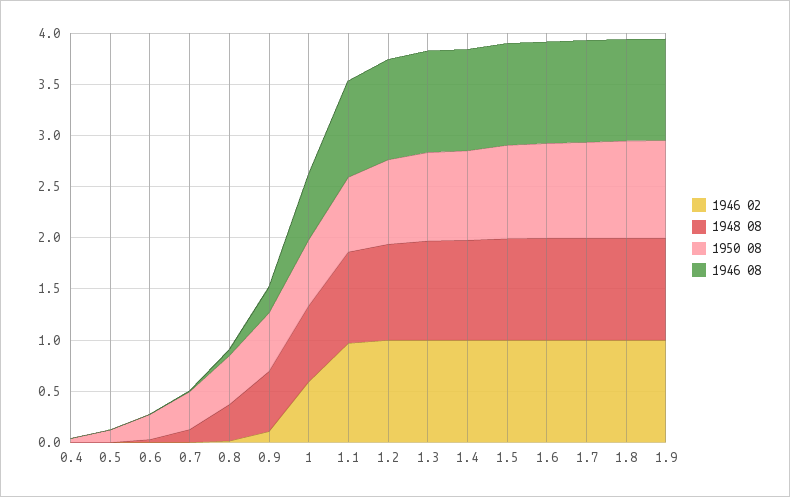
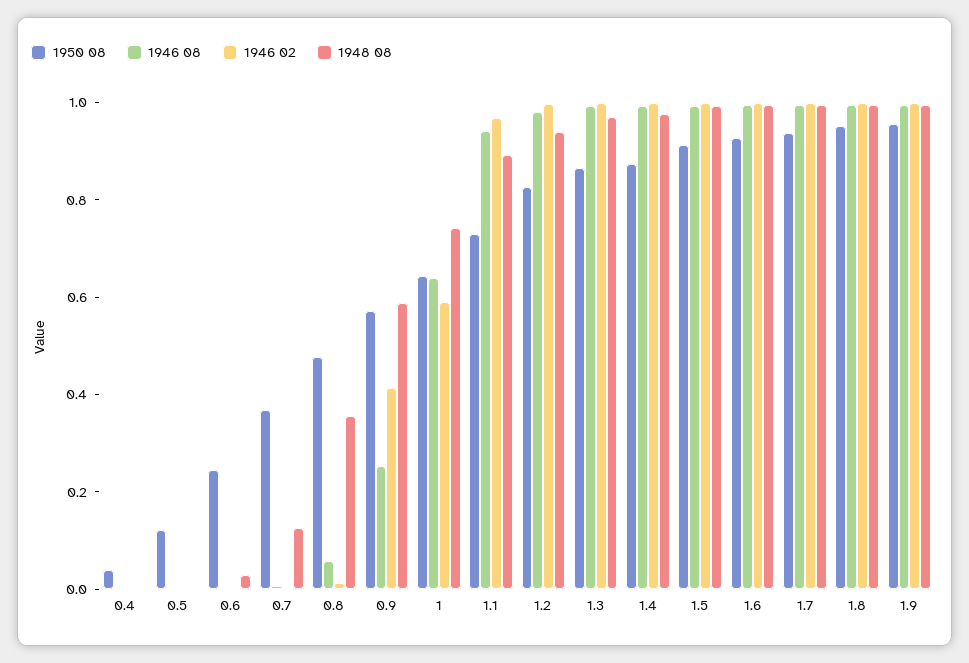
  {
    "1946 02": {
      "0.4": 0,
      "0.5": 0,
      "0.6": 0,
      "0.7": 0,
      "0.8": 0,
-     "0.9": 0.1,
+     "0.9": 0.4,
      "1": 0.6,
      "1.1": 0.95,
      "1.2": 1,
      "1.3": 1,
      "1.4": 1,
      "1.5": 1,
      "1.6": 1,
      "1.7": 1,
      "1.8": 1,
      "1.9": 1
    },
    "1948 08": {
      "0.4": 0,
      "0.5": 0,
      "0.6": 0.05,
      "0.7": 0.15,
      "0.8": 0.35,
      "0.9": 0.6,
      "1": 0.75,
      "1.1": 0.9,
      "1.2": 0.95,
      "1.3": 0.95,
      "1.4": 1,
      "1.5": 1,
      "1.6": 1,
      "1.7": 1,
      "1.8": 1,
      "1.9": 1
    },
    "1950 08": {
      "0.4": 0.05,
      "0.5": 0.1,
      "0.6": 0.25,
      "0.7": 0.35,
      "0.8": 0.5,
      "0.9": 0.55,
      "1": 0.65,
      "1.1": 0.75,
      "1.2": 0.85,
      "1.3": 0.85,
      "1.4": 0.85,
      "1.5": 0.9,
      "1.6": 0.95,
      "1.7": 0.95,
      "1.8": 0.95,
      "1.9": 0.95
    },
    "1946 08": {
      "0.4": 0,
      "0.5": 0,
      "0.6": 0,
      "0.7": 0,
      "0.8": 0.05,
      "0.9": 0.25,
      "1": 0.65,
      "1.1": 0.95,
      "1.2": 1,
      "1.3": 1,
      "1.4": 1,
      "1.5": 1,
      "1.6": 1,
      "1.7": 1,
      "1.8": 1,
      "1.9": 1
    }
  }

